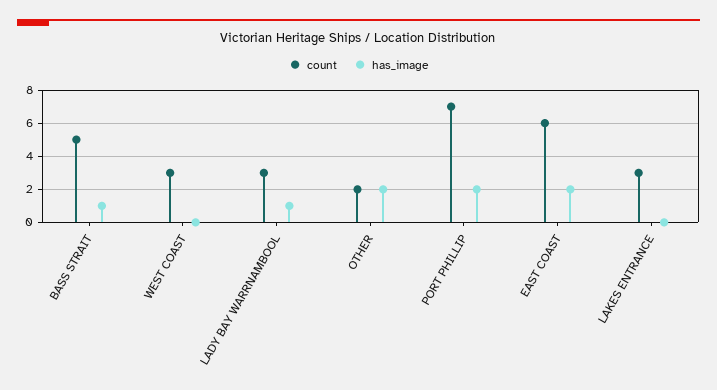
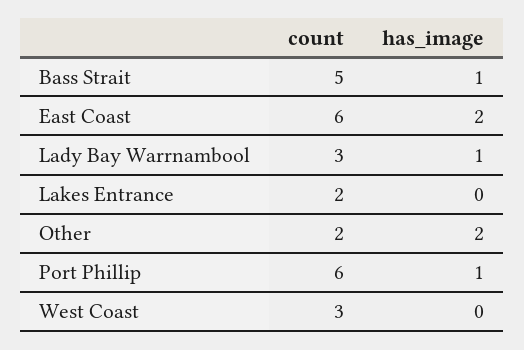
  {
    "count": {
      "BASS STRAIT": 5,
      "WEST COAST": 3,
      "LADY BAY WARRNAMBOOL": 3,
      "OTHER": 2,
-     "PORT PHILLIP": 7,
+     "PORT PHILLIP": 6,
      "EAST COAST": 6,
-     "LAKES ENTRANCE": 3
+     "LAKES ENTRANCE": 2
    },
    "has_image": {
      "BASS STRAIT": 1,
      "WEST COAST": 0,
      "LADY BAY WARRNAMBOOL": 1,
      "OTHER": 2,
-     "PORT PHILLIP": 2,
+     "PORT PHILLIP": 1,
      "EAST COAST": 2,
      "LAKES ENTRANCE": 0
    }
  }

